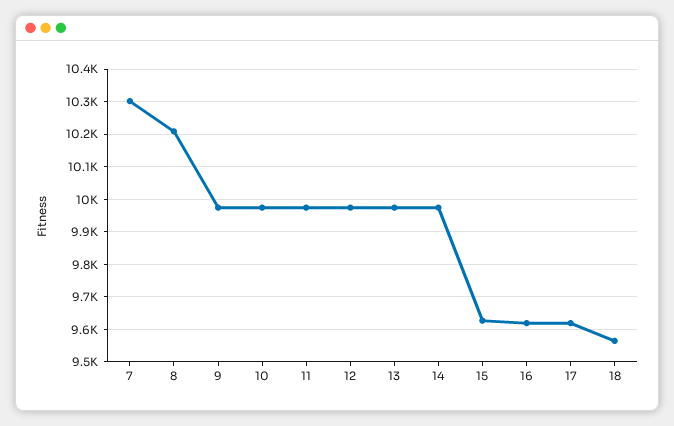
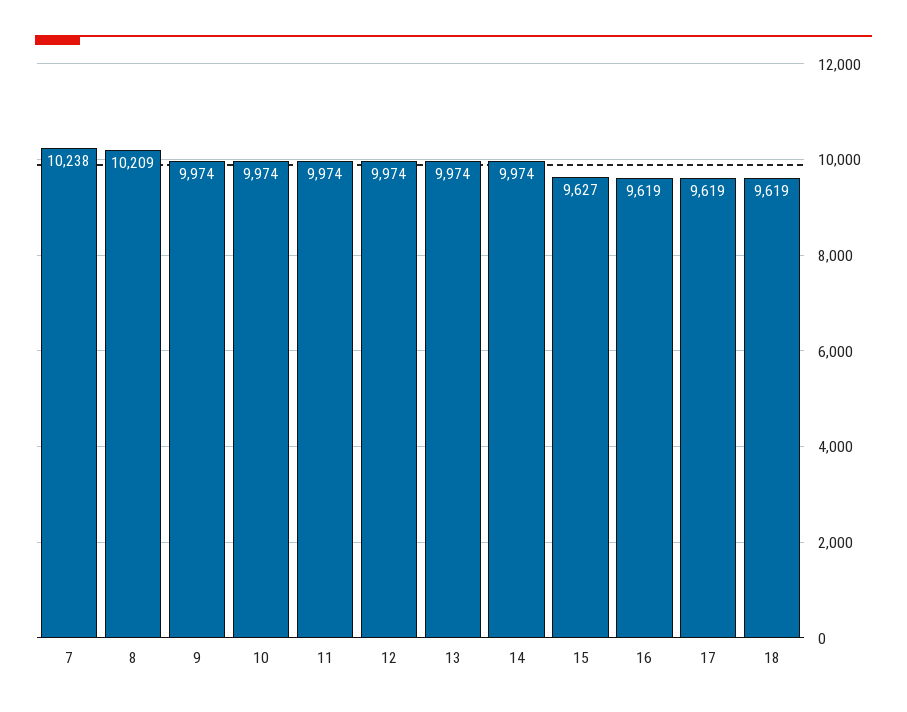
  {
-   "7": 10300,
+   "7": 10238,
    "8": 10209,
    "9": 9974,
    "10": 9974,
    "11": 9974,
    "12": 9974,
    "13": 9974,
    "14": 9974,
    "15": 9627,
    "16": 9619,
    "17": 9619,
-   "18": 9560
+   "18": 9619
  }

